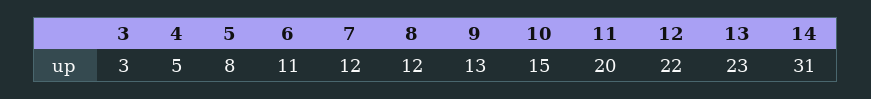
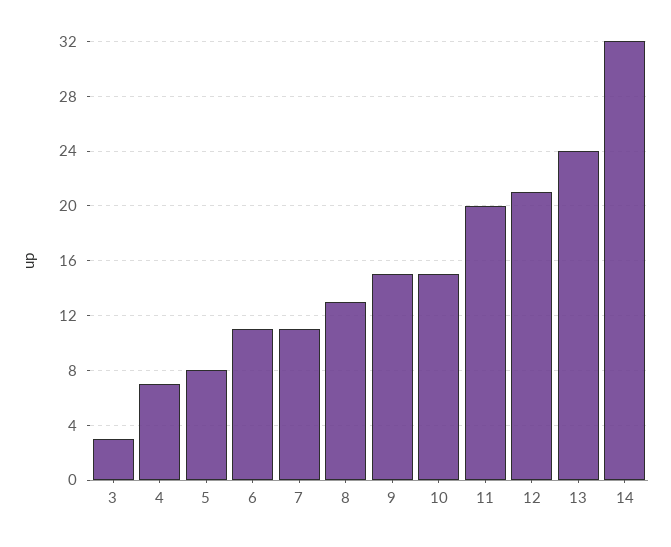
  {
    "3": 3,
-   "4": 5,
+   "4": 7,
    "5": 8,
    "6": 11,
-   "7": 12,
+   "7": 11,
-   "8": 12,
+   "8": 13,
-   "9": 13,
+   "9": 15,
    "10": 15,
    "11": 20,
-   "12": 22,
+   "12": 21,
-   "13": 23,
+   "13": 24,
-   "14": 31
+   "14": 32
  }

